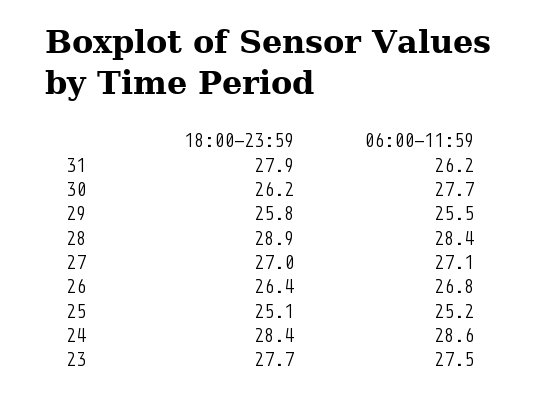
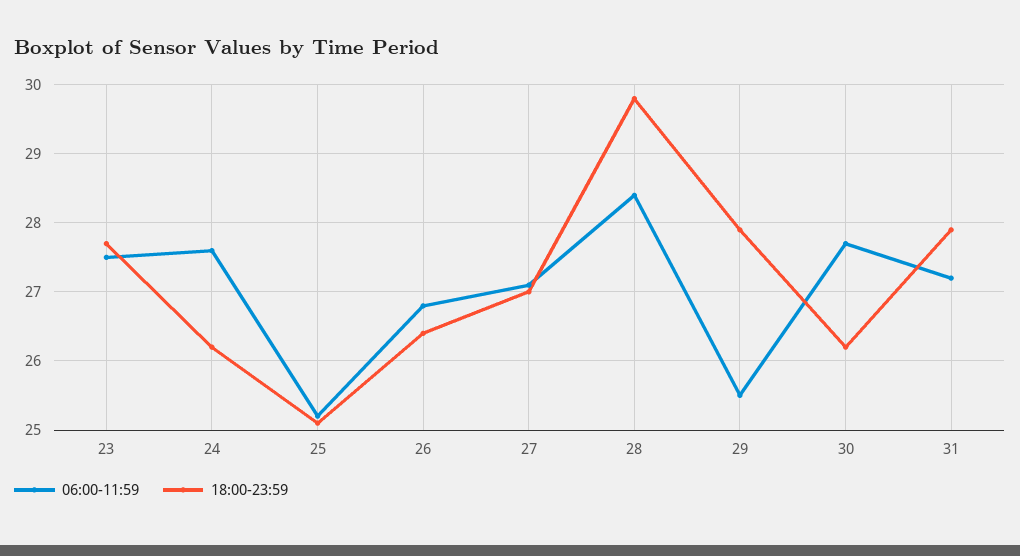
  {
    "18:00-23:59": {
      "31": 27.9,
      "30": 26.2,
-     "29": 25.8,
+     "29": 27.9,
-     "28": 28.9,
+     "28": 29.8,
      "27": 27,
      "26": 26.4,
      "25": 25.1,
-     "24": 28.4,
+     "24": 26.2,
      "23": 27.7
    },
    "06:00-11:59": {
-     "31": 26.2,
+     "31": 27.2,
      "30": 27.7,
      "29": 25.5,
      "28": 28.4,
      "27": 27.1,
      "26": 26.8,
      "25": 25.2,
-     "24": 28.6,
+     "24": 27.6,
      "23": 27.5
    }
  }

